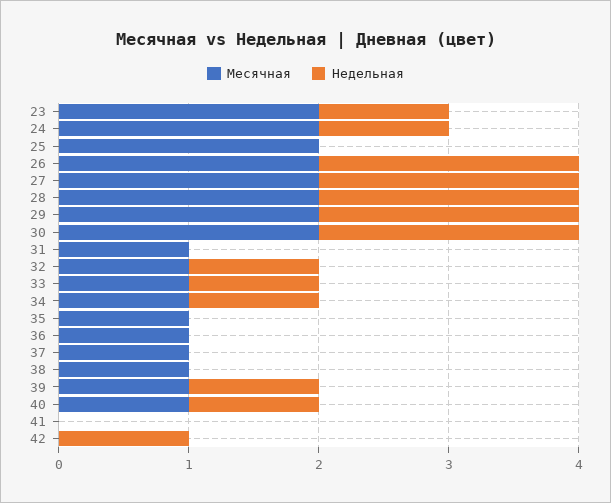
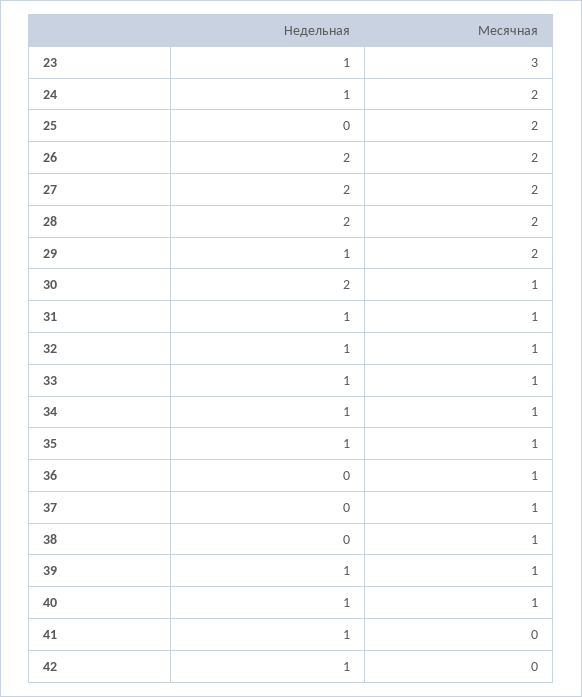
  {
    "Месячная": {
-     "23": 2,
+     "23": 3,
      "24": 2,
      "25": 2,
      "26": 2,
      "27": 2,
      "28": 2,
      "29": 2,
-     "30": 2,
+     "30": 1,
      "31": 1,
      "32": 1,
      "33": 1,
      "34": 1,
      "35": 1,
      "36": 1,
      "37": 1,
      "38": 1,
      "39": 1,
      "40": 1,
      "41": 0,
      "42": 0
    },
    "Недельная": {
      "23": 1,
      "24": 1,
      "25": 0,
      "26": 2,
      "27": 2,
      "28": 2,
-     "29": 2,
+     "29": 1,
      "30": 2,
-     "31": 0,
+     "31": 1,
      "32": 1,
      "33": 1,
      "34": 1,
-     "35": 0,
+     "35": 1,
      "36": 0,
      "37": 0,
      "38": 0,
      "39": 1,
      "40": 1,
-     "41": 0,
+     "41": 1,
      "42": 1
    }
  }

